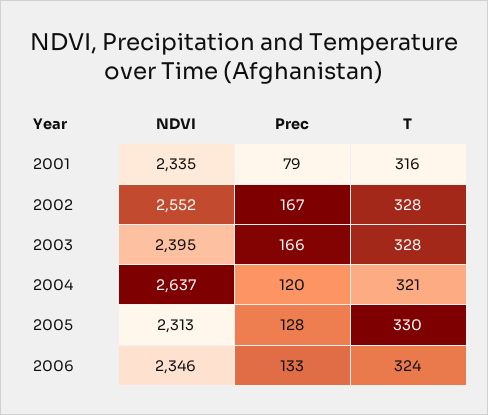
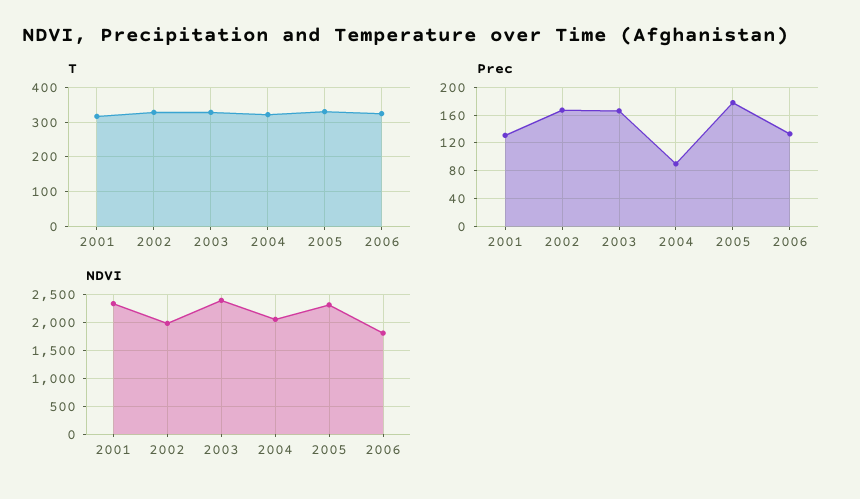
  {
    "NDVI": {
      "2001": 2335,
-     "2002": 2552,
+     "2002": 2000,
      "2003": 2395,
-     "2004": 2637,
+     "2004": 2000,
      "2005": 2313,
-     "2006": 2346
+     "2006": 1750
    },
    "Prec": {
-     "2001": 79,
+     "2001": 130,
      "2002": 167,
      "2003": 166,
-     "2004": 120,
+     "2004": 90,
-     "2005": 128,
+     "2005": 180,
      "2006": 133
    },
    "T": {
      "2001": 316,
      "2002": 328,
      "2003": 328,
      "2004": 321,
      "2005": 330,
      "2006": 324
    }
  }

